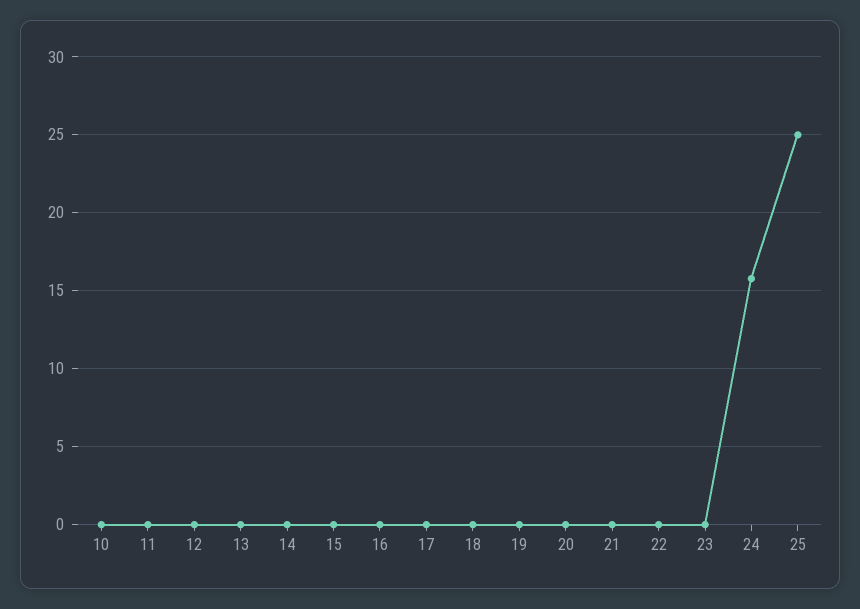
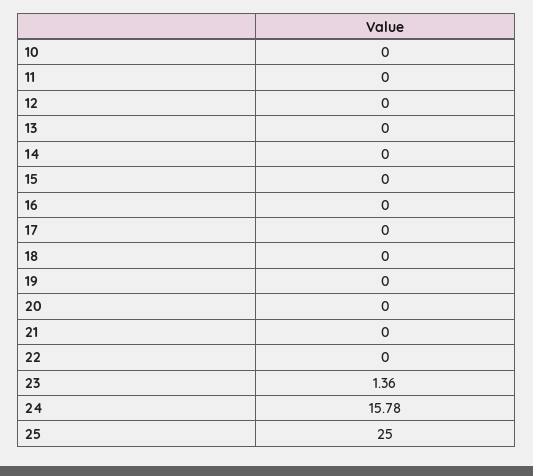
  {
    "10": 0,
    "11": 0,
    "12": 0,
    "13": 0,
    "14": 0,
    "15": 0,
    "16": 0,
    "17": 0,
    "18": 0,
    "19": 0,
    "20": 0,
    "21": 0,
    "22": 0,
-   "23": 0,
+   "23": 1.36,
    "24": 15.78,
    "25": 25
  }

